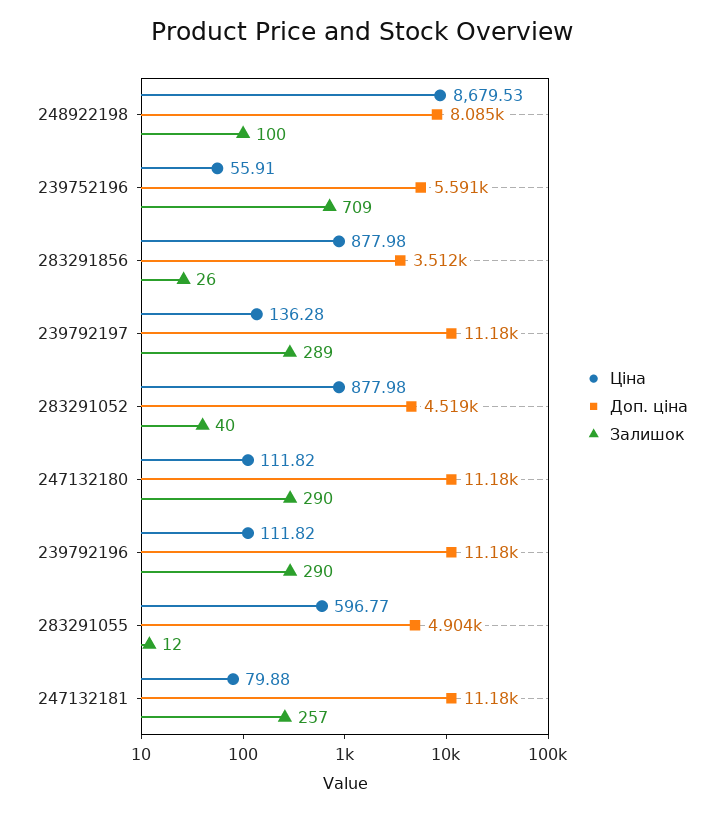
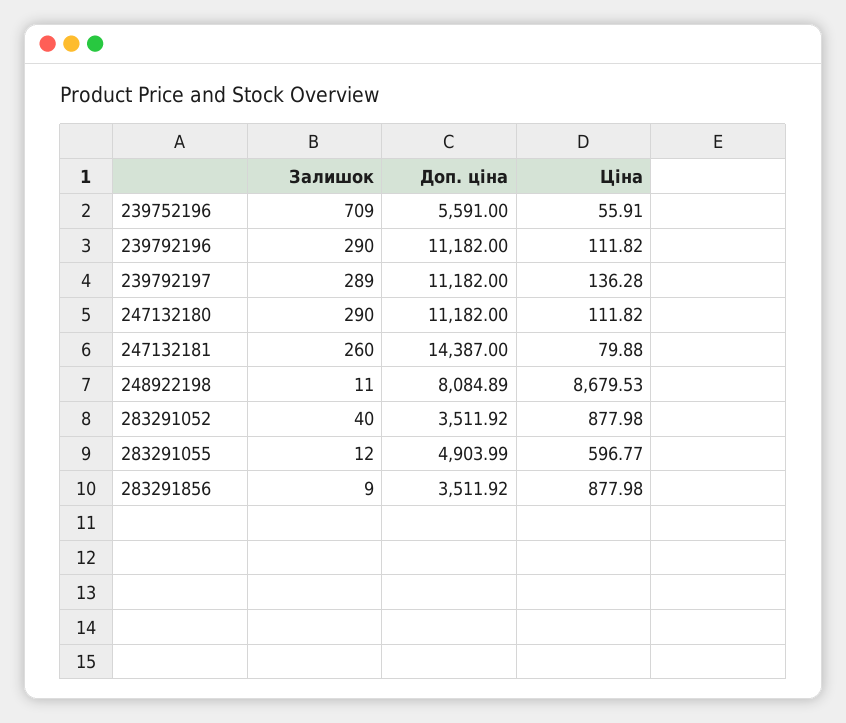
  {
    "Ціна": {
      "248922198": 8679.53,
      "239752196": 55.91,
      "283291856": 877.98,
      "239792197": 136.28,
      "283291052": 877.98,
      "247132180": 111.82,
      "239792196": 111.82,
      "283291055": 596.77,
      "247132181": 79.88
    },
    "Доп. ціна": {
      "248922198": 8084.89,
      "239752196": 5591,
      "283291856": 3511.92,
      "239792197": 11182,
-     "283291052": 4519,
+     "283291052": 3511.92,
      "247132180": 11182,
      "239792196": 11182,
      "283291055": 4903.99,
-     "247132181": 11180
+     "247132181": 14387
    },
    "Залишок": {
-     "248922198": 100,
+     "248922198": 11,
      "239752196": 709,
-     "283291856": 26,
+     "283291856": 9,
      "239792197": 289,
      "283291052": 40,
      "247132180": 290,
      "239792196": 290,
      "283291055": 12,
-     "247132181": 257
+     "247132181": 260
    }
  }

